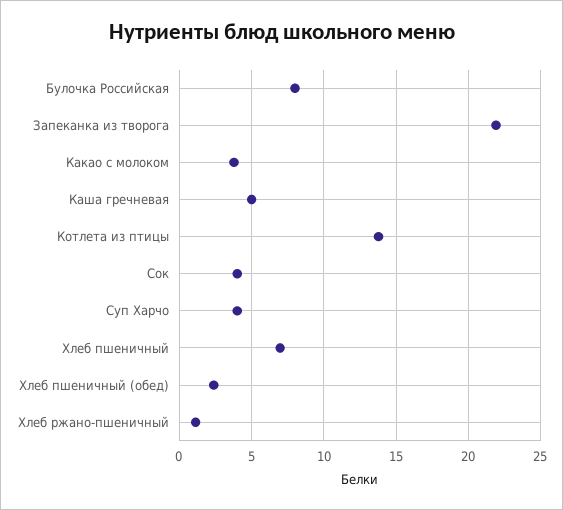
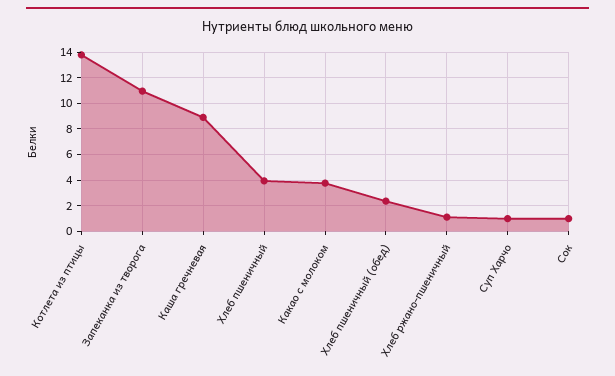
  {
-   "Булочка Российская": 8,
-   "Запеканка из творога": 22,
+   "Запеканка из творога": 11,
    "Какао с молоком": 4,
-   "Каша гречневая": 5,
+   "Каша гречневая": 9,
    "Котлета из птицы": 14,
-   "Сок": 4,
+   "Сок": 1,
-   "Суп Харчо": 4,
+   "Суп Харчо": 1,
-   "Хлеб пшеничный": 7,
+   "Хлеб пшеничный": 4,
    "Хлеб пшеничный (обед)": 2.5,
    "Хлеб ржано-пшеничный": 1
  }

